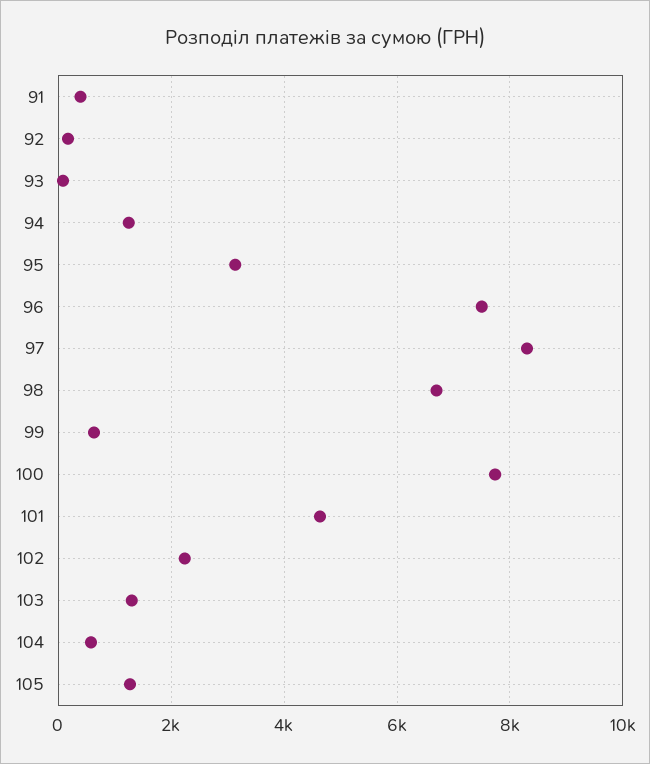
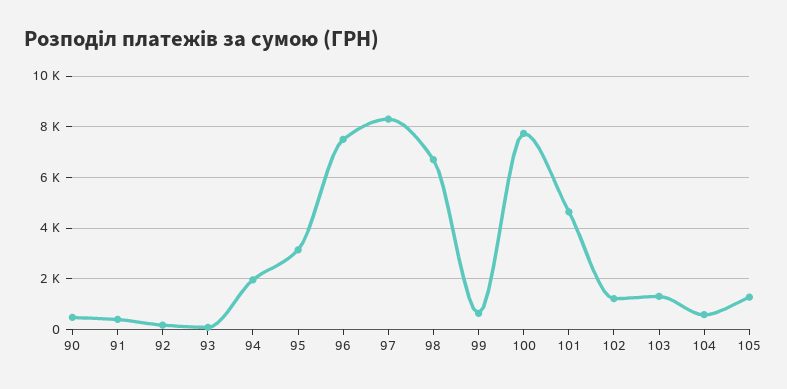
  {
    "91": 400,
    "92": 200,
    "93": 0,
-   "94": 1200,
+   "94": 2000,
    "95": 3200,
    "96": 7400,
    "97": 8400,
    "98": 6800,
    "99": 600,
    "100": 7800,
    "101": 4600,
-   "102": 2200,
+   "102": 1250,
    "103": 1400,
    "104": 600,
-   "105": 1200
+   "105": 1200,
+   "90": 500
  }

